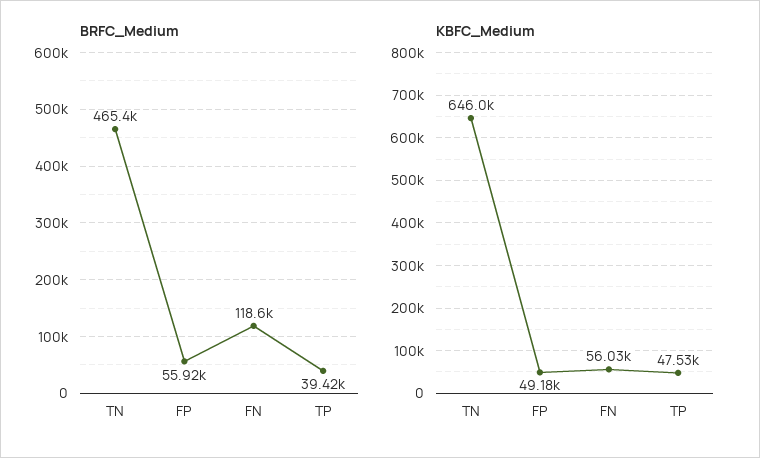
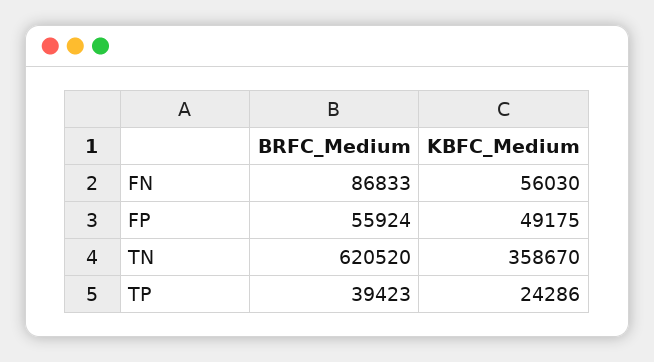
  {
    "BRFC_Medium": {
-     "TN": 465400,
+     "TN": 620520,
      "FP": 55924,
-     "FN": 118600,
+     "FN": 86833,
      "TP": 39423
    },
    "KBFC_Medium": {
-     "TN": 646000,
+     "TN": 358670,
      "FP": 49175,
      "FN": 56030,
-     "TP": 47530
+     "TP": 24286
    }
  }

